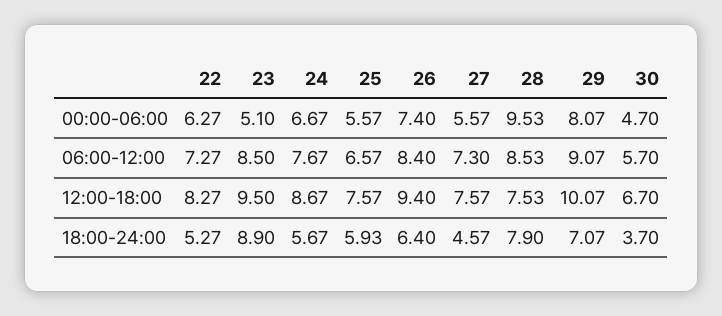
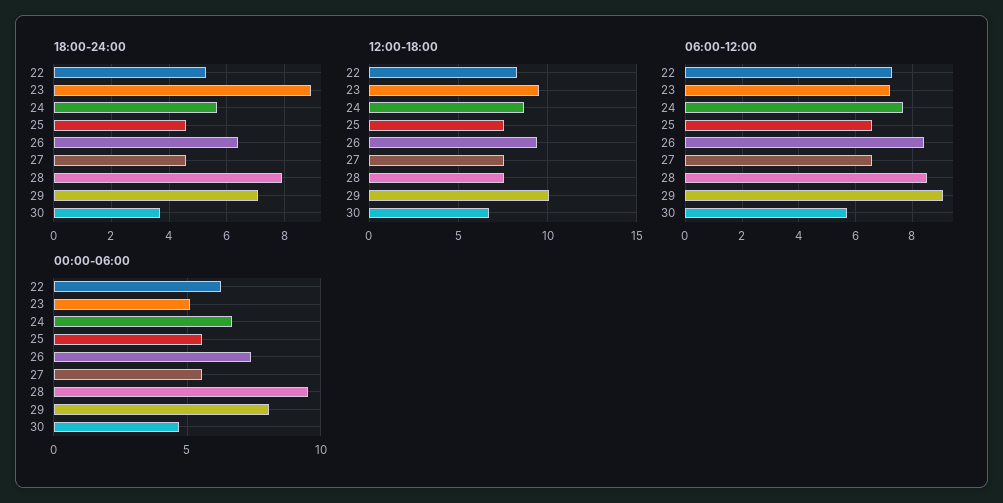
  {
    "00:00-06:00": {
      "22": 6.27,
      "23": 5.1,
      "24": 6.67,
      "25": 5.57,
      "26": 7.4,
      "27": 5.57,
      "28": 9.53,
      "29": 8.07,
      "30": 4.7
    },
    "06:00-12:00": {
      "22": 7.27,
-     "23": 8.5,
+     "23": 7.25,
      "24": 7.67,
      "25": 6.57,
      "26": 8.4,
-     "27": 7.3,
+     "27": 6.5,
      "28": 8.53,
      "29": 9.07,
      "30": 5.7
    },
    "12:00-18:00": {
      "22": 8.27,
      "23": 9.5,
      "24": 8.67,
      "25": 7.57,
      "26": 9.4,
      "27": 7.57,
      "28": 7.53,
      "29": 10.07,
      "30": 6.7
    },
    "18:00-24:00": {
      "22": 5.27,
      "23": 8.9,
      "24": 5.67,
-     "25": 5.93,
+     "25": 4.5,
      "26": 6.4,
      "27": 4.57,
      "28": 7.9,
      "29": 7.07,
      "30": 3.7
    }
  }

